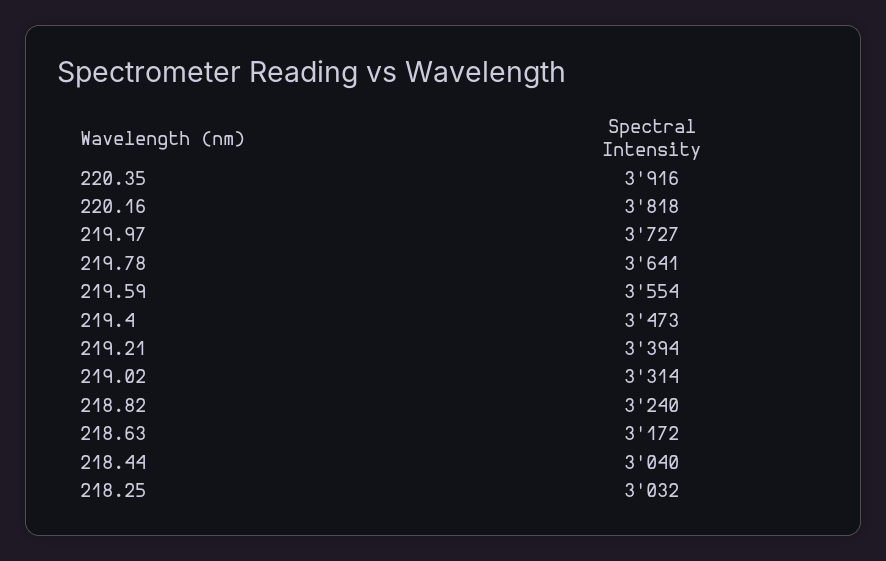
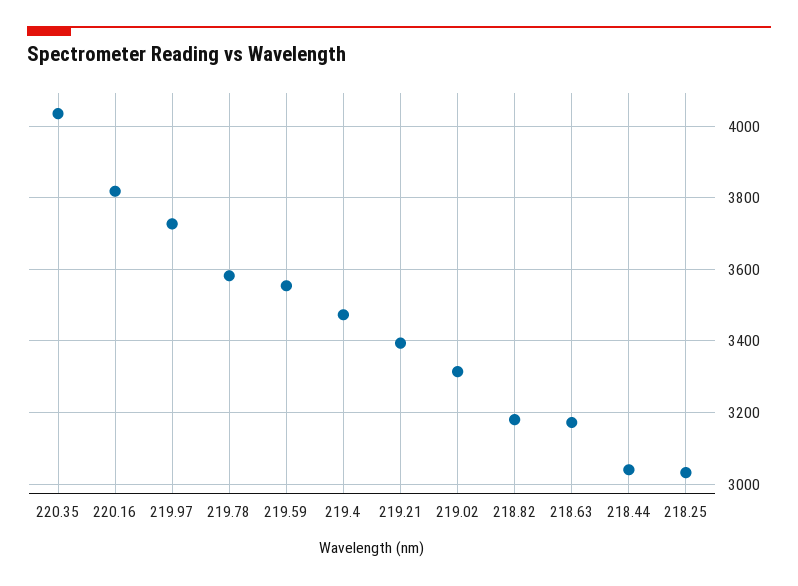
  {
-   "220.35": 3916,
+   "220.35": 4040,
    "220.16": 3818,
    "219.97": 3727,
-   "219.78": 3641,
+   "219.78": 3580,
    "219.59": 3554,
    "219.4": 3473,
    "219.21": 3394,
    "219.02": 3314,
-   "218.82": 3240,
+   "218.82": 3180,
    "218.63": 3172,
    "218.44": 3040,
    "218.25": 3032
  }

